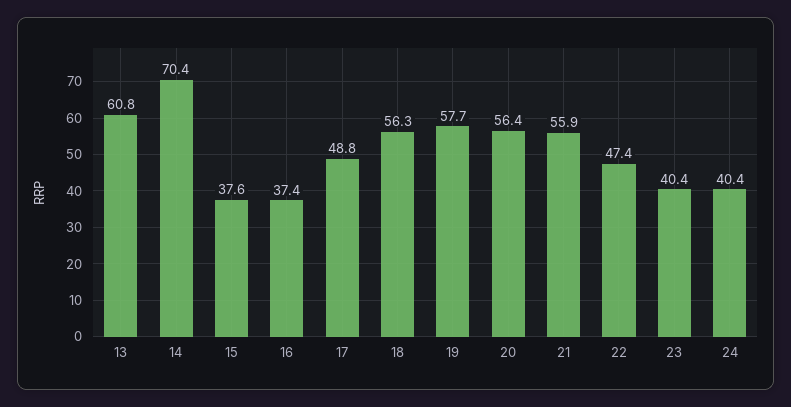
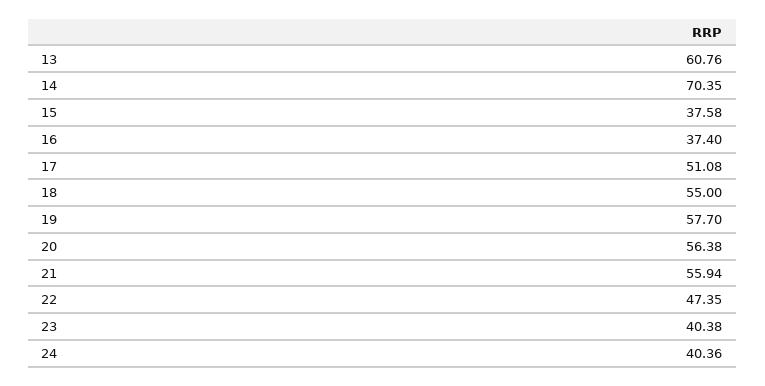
  {
    "13": 60.76,
    "14": 70.35,
    "15": 37.58,
    "16": 37.4,
-   "17": 48.8,
+   "17": 51.08,
-   "18": 56.3,
+   "18": 55,
    "19": 57.7,
    "20": 56.38,
    "21": 55.94,
    "22": 47.35,
    "23": 40.38,
    "24": 40.36
  }

